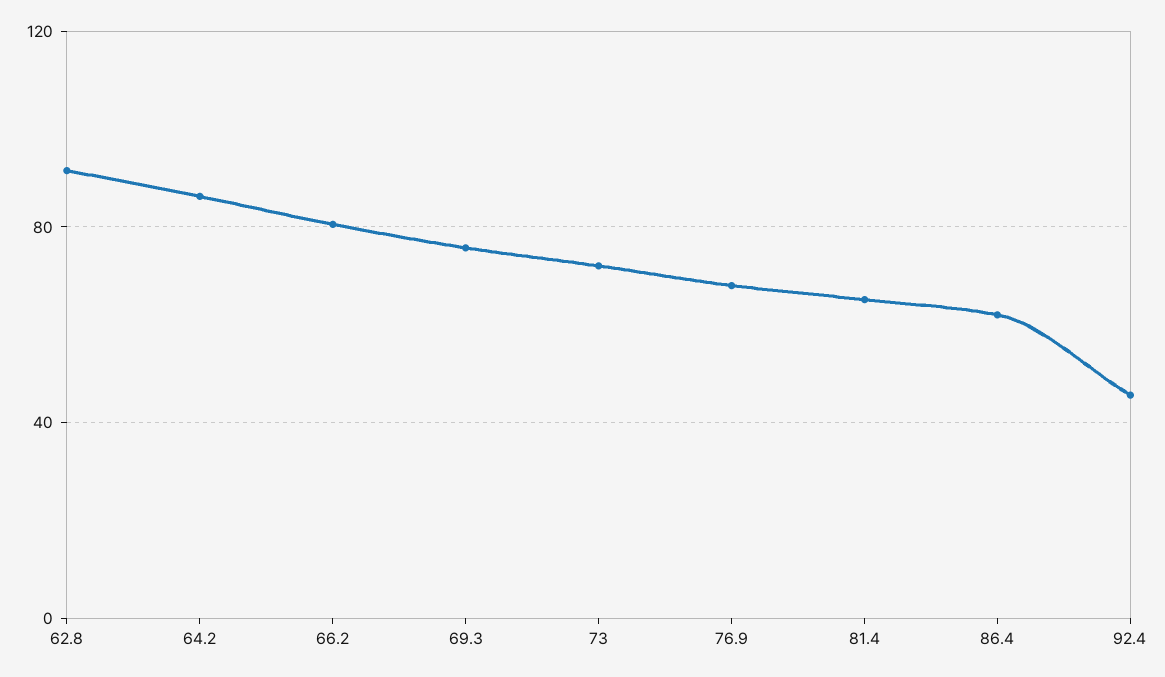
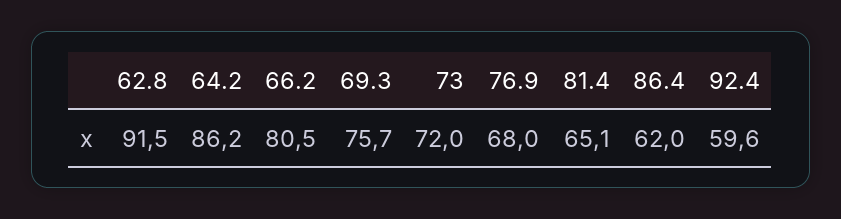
  {
    "62.8": 91.5,
    "64.2": 86.2,
    "66.2": 80.5,
    "69.3": 75.7,
    "73": 72,
    "76.9": 68,
    "81.4": 65.1,
    "86.4": 62,
-   "92.4": 45
+   "92.4": 59.6
  }

